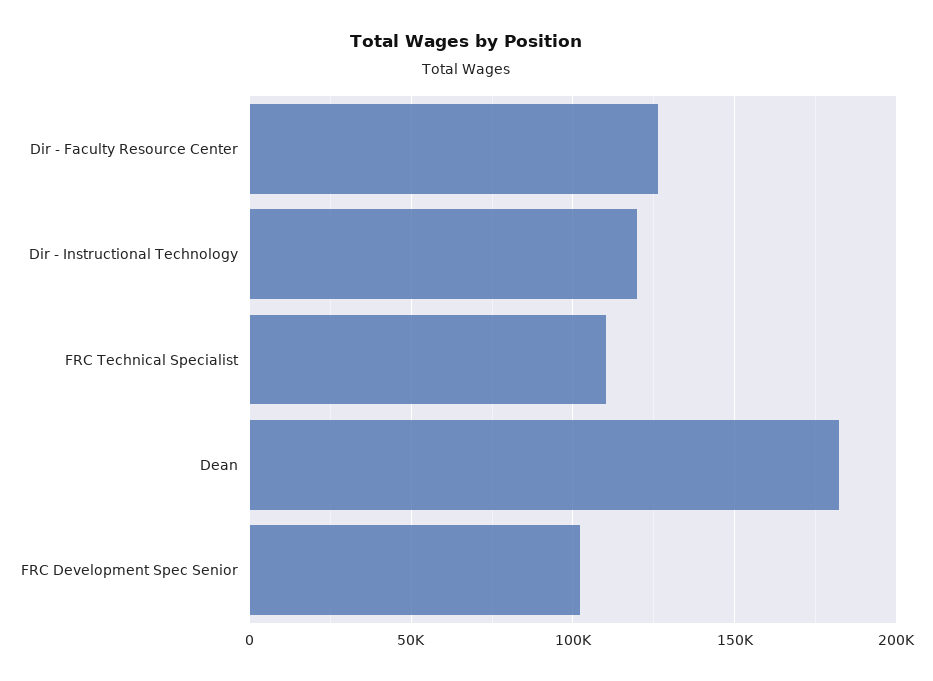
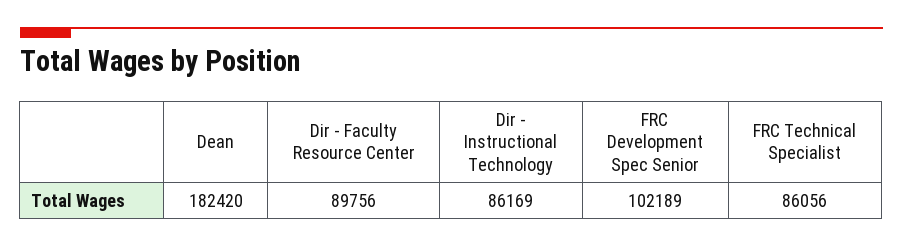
  {
-   "Dir - Faculty Resource Center": 125000,
+   "Dir - Faculty Resource Center": 89756,
-   "Dir - Instructional Technology": 120000,
+   "Dir - Instructional Technology": 86169,
-   "FRC Technical Specialist": 110000,
+   "FRC Technical Specialist": 86056,
    "Dean": 182420,
    "FRC Development Spec Senior": 102189
  }

